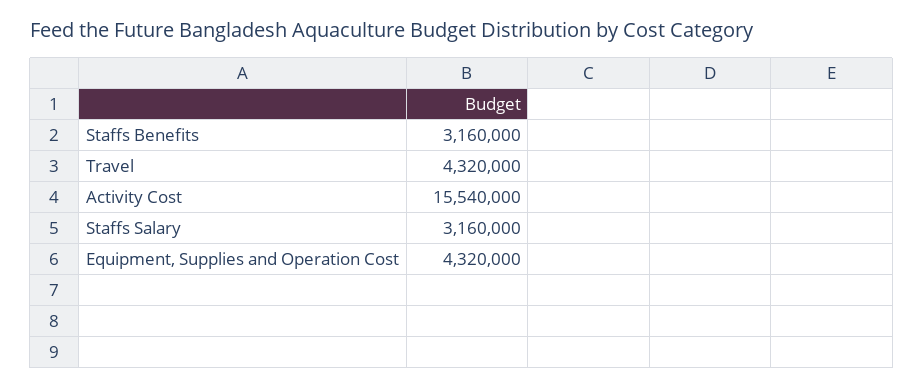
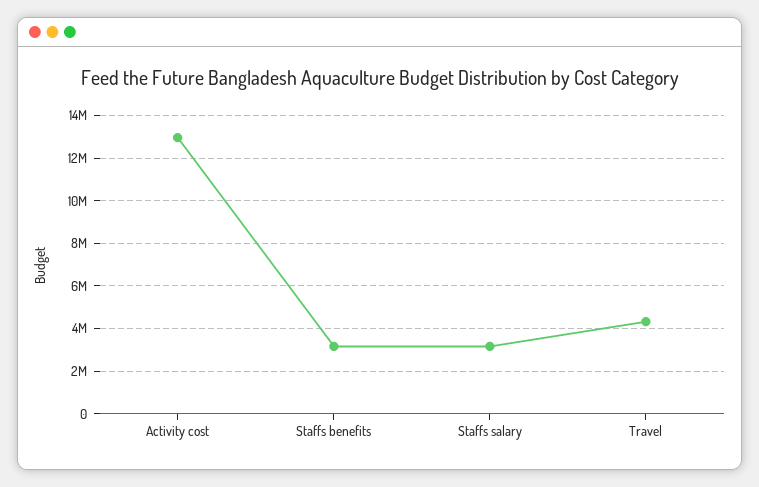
  {
    "Staffs Benefits": 3160000,
    "Travel": 4320000,
-   "Activity Cost": 15540000,
+   "Activity Cost": 13000000,
-   "Staffs Salary": 3160000,
+   "Staffs Salary": 3160000
-   "Equipment, Supplies and Operation Cost": 4320000
  }

